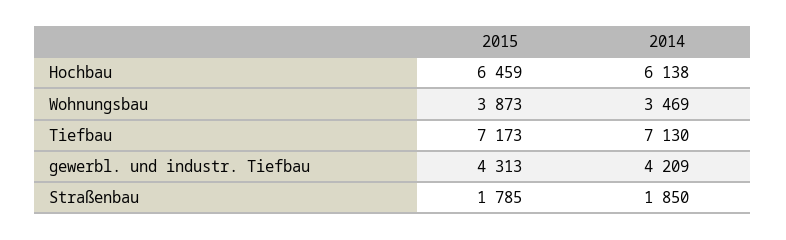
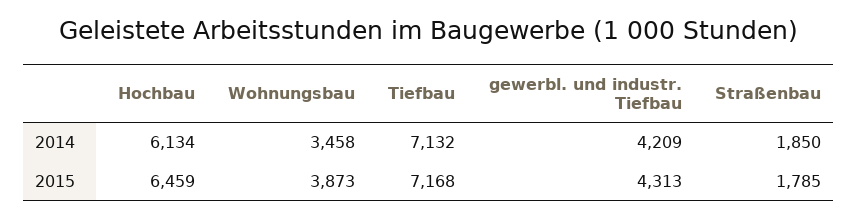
  {
    "2015": {
      "Hochbau": 6459,
      "Wohnungsbau": 3873,
-     "Tiefbau": 7173,
+     "Tiefbau": 7168,
      "gewerbl. und industr. Tiefbau": 4313,
      "Straßenbau": 1785
    },
    "2014": {
-     "Hochbau": 6138,
+     "Hochbau": 6134,
-     "Wohnungsbau": 3469,
+     "Wohnungsbau": 3458,
-     "Tiefbau": 7130,
+     "Tiefbau": 7132,
      "gewerbl. und industr. Tiefbau": 4209,
      "Straßenbau": 1850
    }
  }

